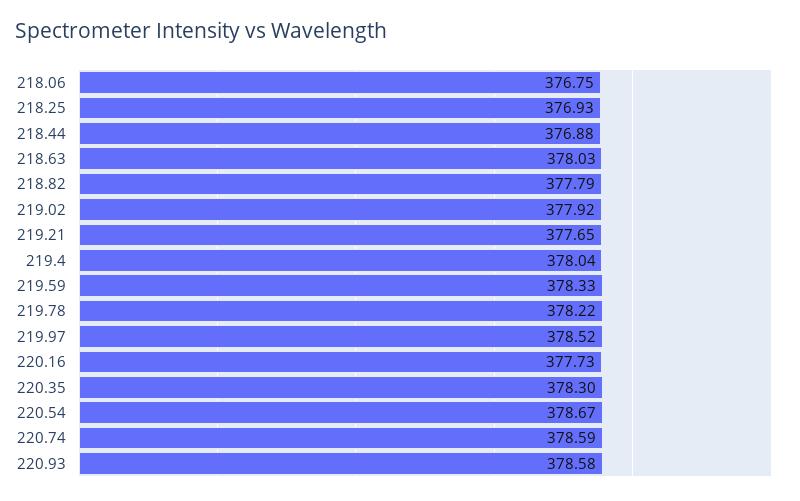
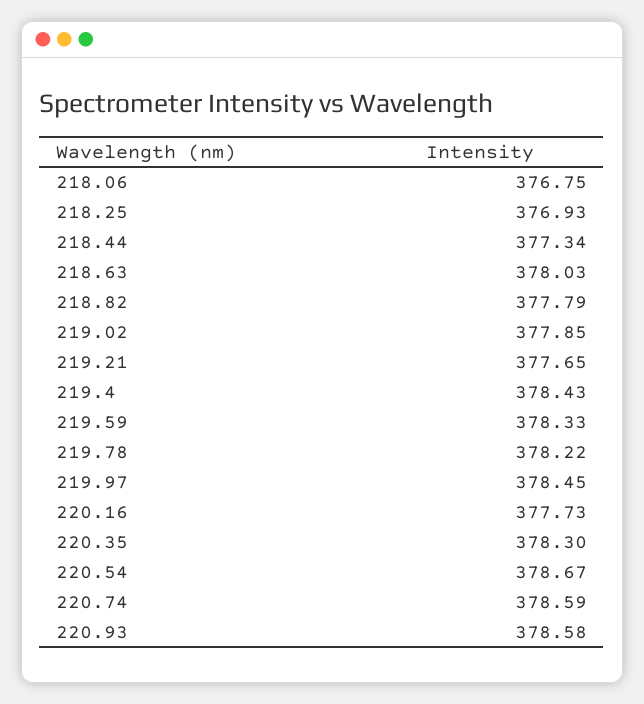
  {
    "218.06": 376.75,
    "218.25": 376.93,
-   "218.44": 376.88,
+   "218.44": 377.34,
    "218.63": 378.03,
    "218.82": 377.79,
-   "219.02": 377.92,
+   "219.02": 377.85,
    "219.21": 377.65,
-   "219.4": 378.04,
+   "219.4": 378.43,
    "219.59": 378.33,
    "219.78": 378.22,
-   "219.97": 378.52,
+   "219.97": 378.45,
    "220.16": 377.73,
    "220.35": 378.3,
    "220.54": 378.67,
    "220.74": 378.59,
    "220.93": 378.58
  }

